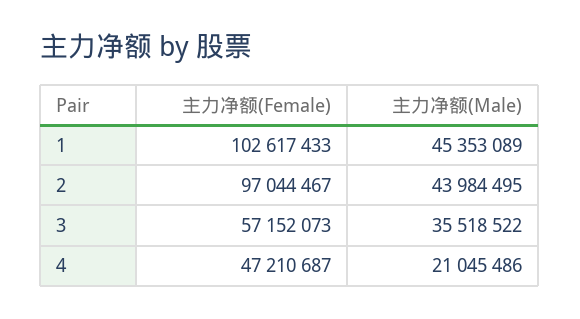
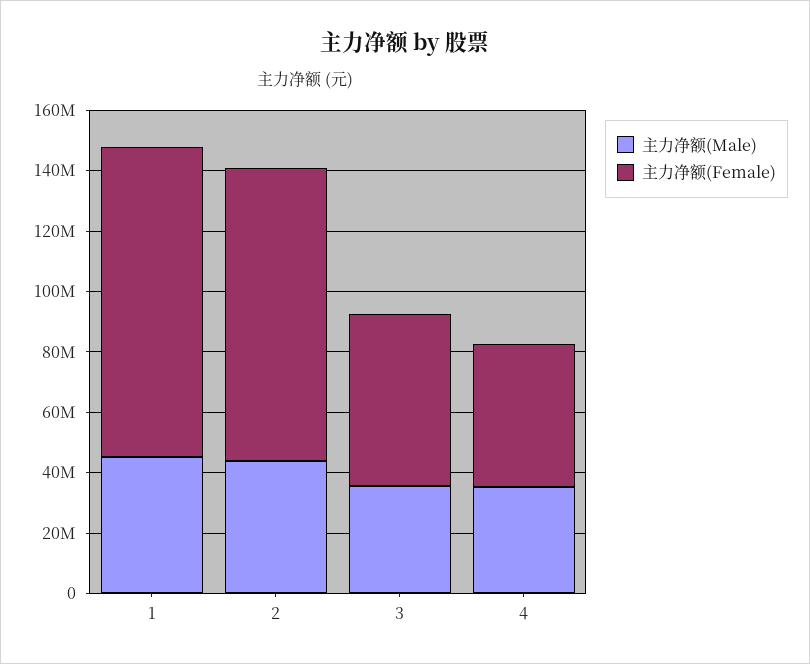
  {
    "主力净额(Female)": {
      "1": 102617433,
      "2": 97044467,
      "3": 57152073,
      "4": 47210687
    },
    "主力净额(Male)": {
      "1": 45353089,
      "2": 43984495,
      "3": 35518522,
-     "4": 21045486
+     "4": 35000000
    }
  }

